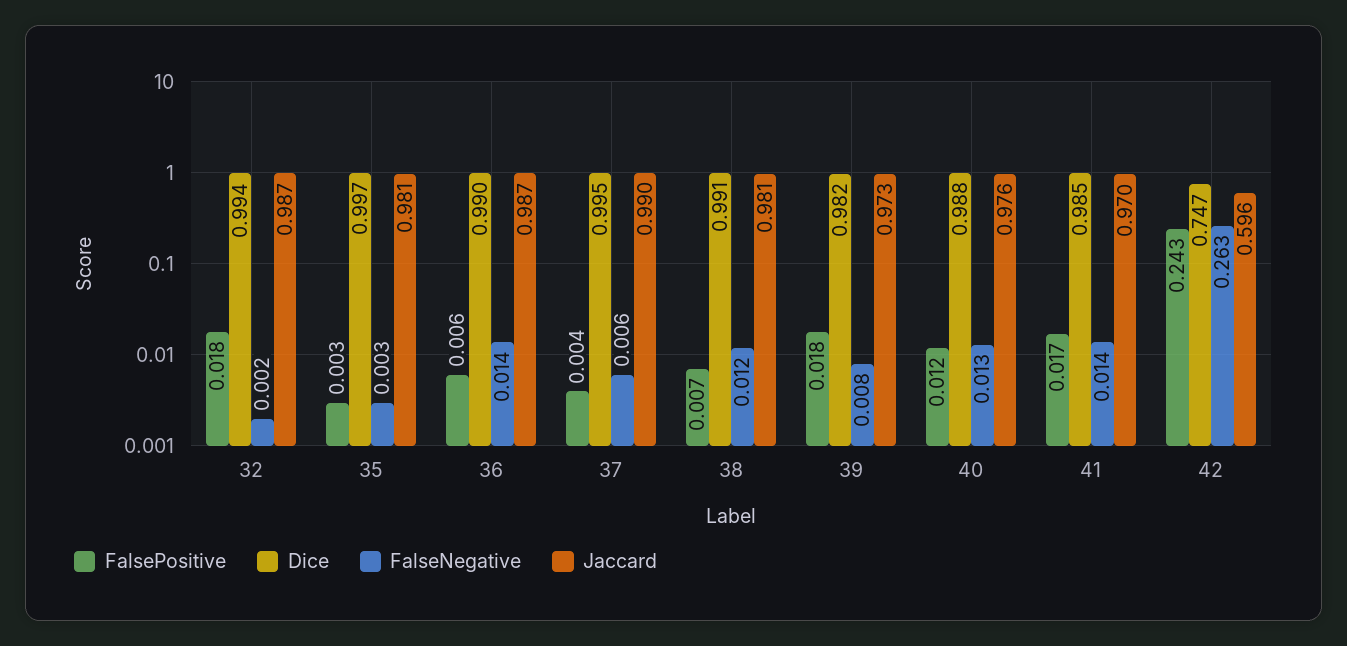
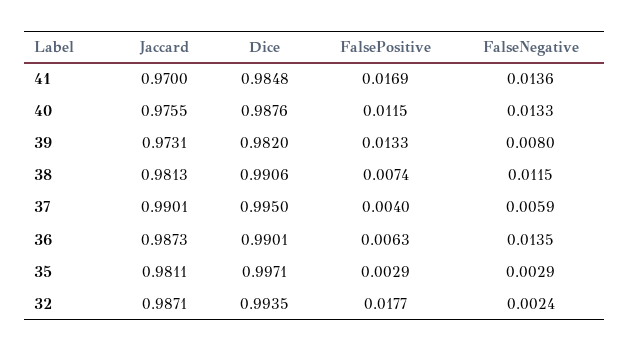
  {
    "FalsePositive": {
      "32": 0.0177,
      "35": 0.0029,
      "36": 0.0063,
      "37": 0.004,
      "38": 0.0074,
-     "39": 0.018,
+     "39": 0.0133,
      "40": 0.0115,
-     "41": 0.0169,
+     "41": 0.0169
-     "42": 0.243
    },
    "Dice": {
      "32": 0.9935,
      "35": 0.9971,
      "36": 0.9901,
      "37": 0.995,
      "38": 0.9906,
      "39": 0.982,
      "40": 0.9876,
-     "41": 0.9848,
+     "41": 0.9848
-     "42": 0.747
    },
    "FalseNegative": {
      "32": 0.0024,
      "35": 0.0029,
      "36": 0.0135,
      "37": 0.0059,
      "38": 0.0115,
      "39": 0.008,
      "40": 0.0133,
-     "41": 0.0136,
+     "41": 0.0136
-     "42": 0.263
    },
    "Jaccard": {
      "32": 0.9871,
      "35": 0.9811,
      "36": 0.9873,
      "37": 0.9901,
      "38": 0.9813,
      "39": 0.9731,
      "40": 0.9755,
-     "41": 0.97,
+     "41": 0.97
-     "42": 0.596
    }
  }

